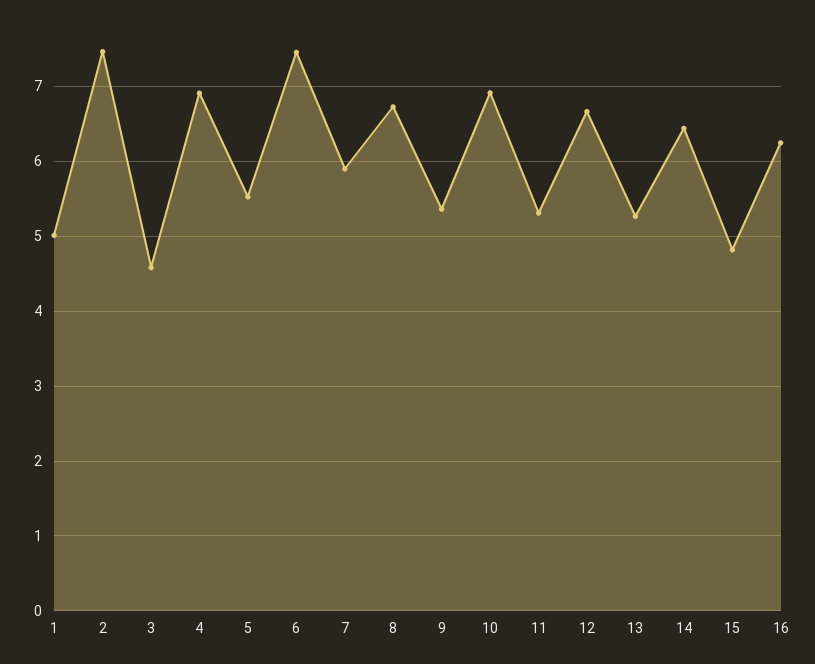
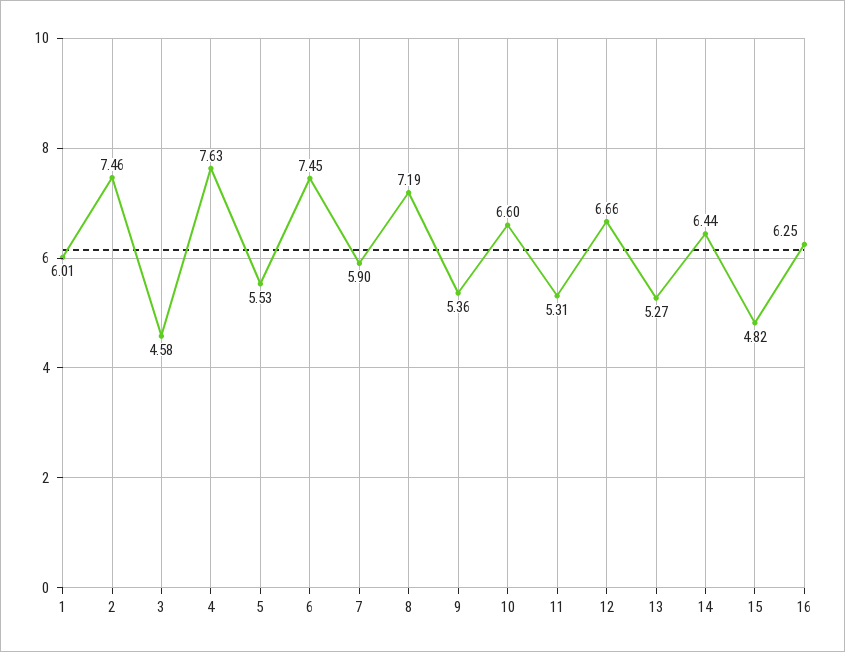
  {
-   "1": 5,
+   "1": 6.01,
    "2": 7.46,
    "3": 4.58,
-   "4": 6.9,
+   "4": 7.63,
    "5": 5.53,
    "6": 7.45,
    "7": 5.9,
-   "8": 6.7,
+   "8": 7.19,
    "9": 5.36,
-   "10": 6.9,
+   "10": 6.6,
    "11": 5.31,
    "12": 6.66,
    "13": 5.27,
    "14": 6.44,
    "15": 4.82,
    "16": 6.25
  }

